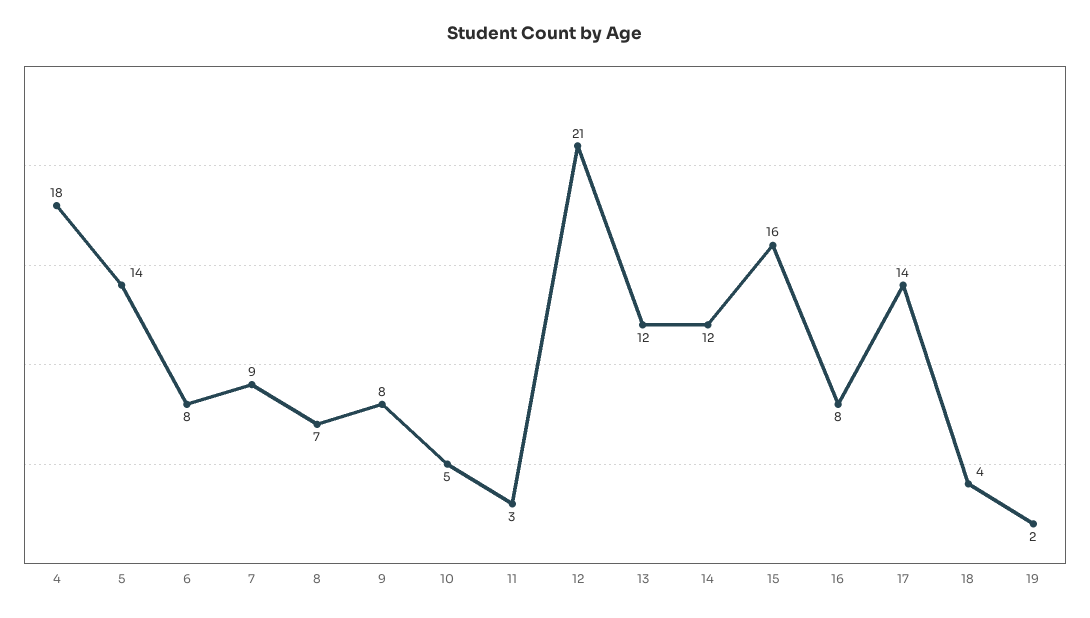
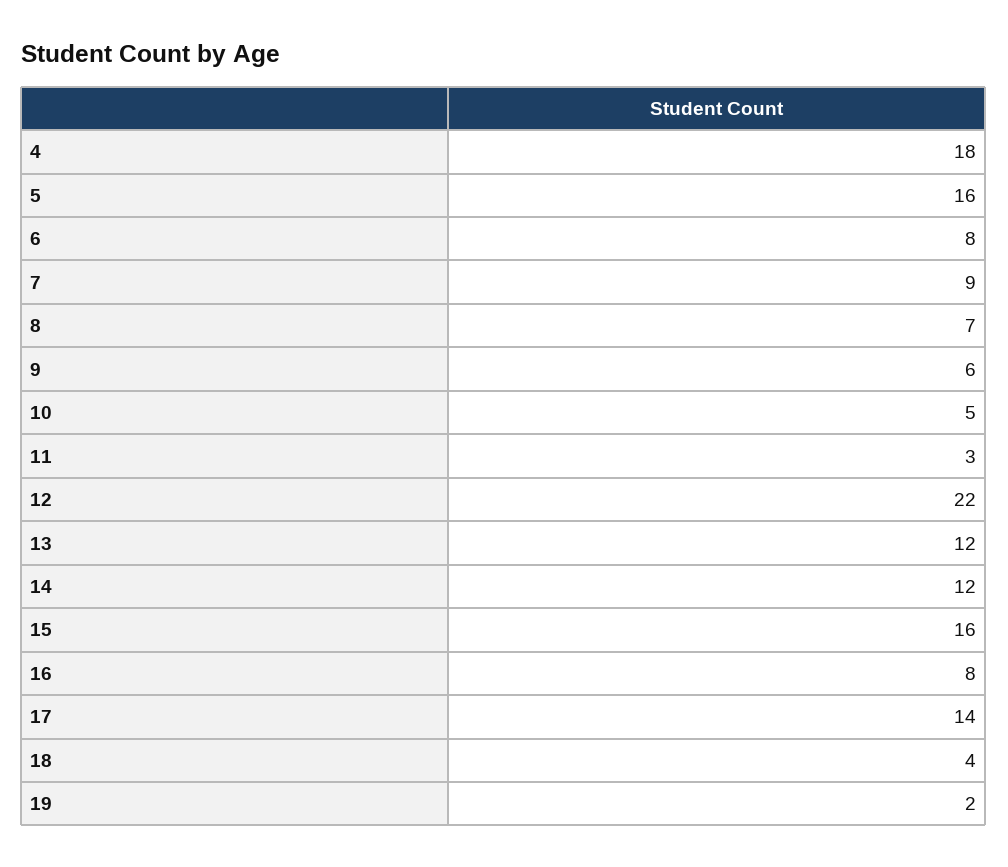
  {
    "4": 18,
-   "5": 14,
+   "5": 16,
    "6": 8,
    "7": 9,
    "8": 7,
-   "9": 8,
+   "9": 6,
    "10": 5,
    "11": 3,
-   "12": 21,
+   "12": 22,
    "13": 12,
    "14": 12,
    "15": 16,
    "16": 8,
    "17": 14,
    "18": 4,
    "19": 2
  }

